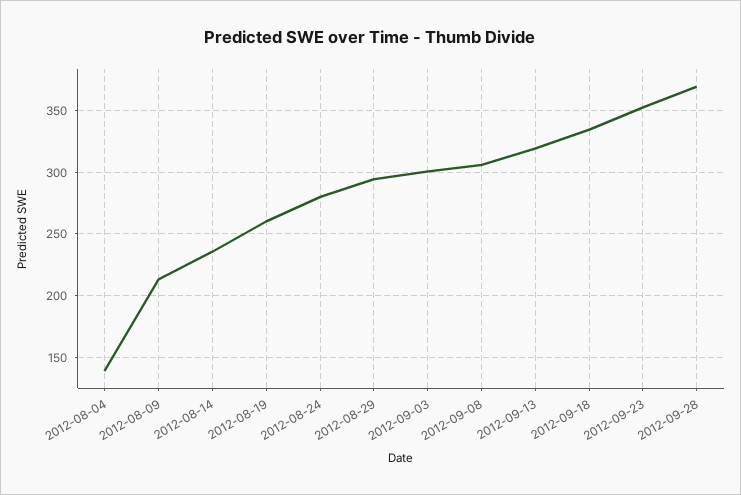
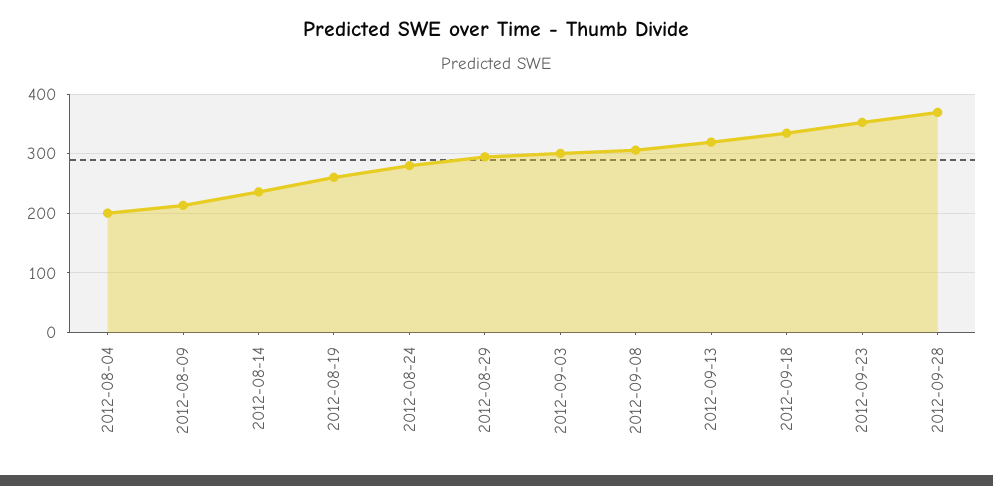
  {
-   "2012-08-04": 140,
+   "2012-08-04": 200,
    "2012-08-09": 215,
    "2012-08-14": 235,
    "2012-08-19": 260,
    "2012-08-24": 280,
    "2012-08-29": 295,
    "2012-09-03": 300,
    "2012-09-08": 305,
    "2012-09-13": 320,
    "2012-09-18": 335,
    "2012-09-23": 355,
    "2012-09-28": 370
  }

